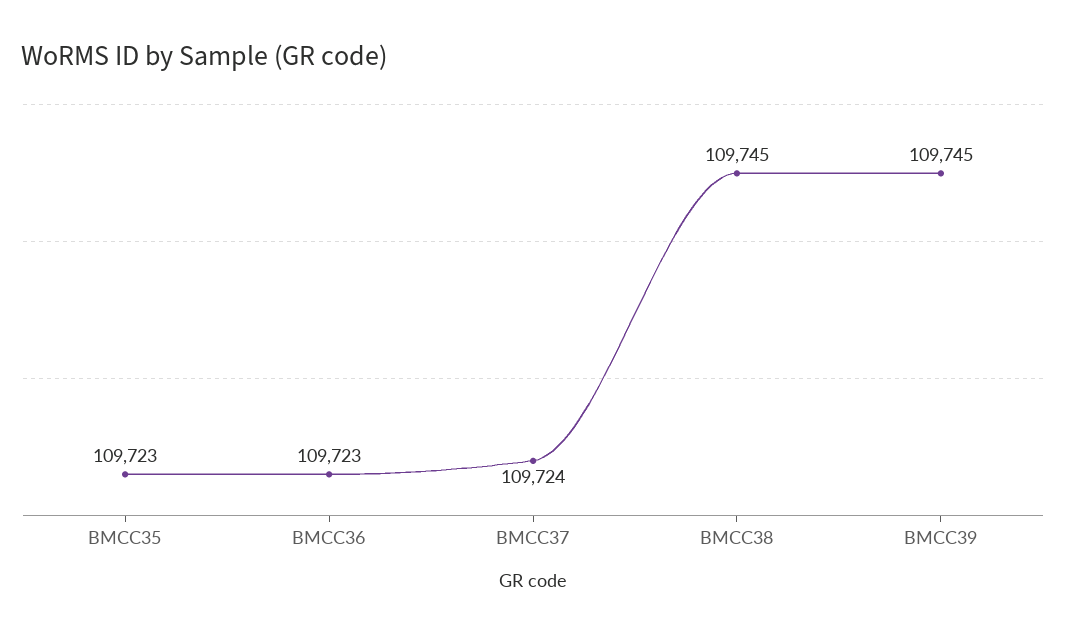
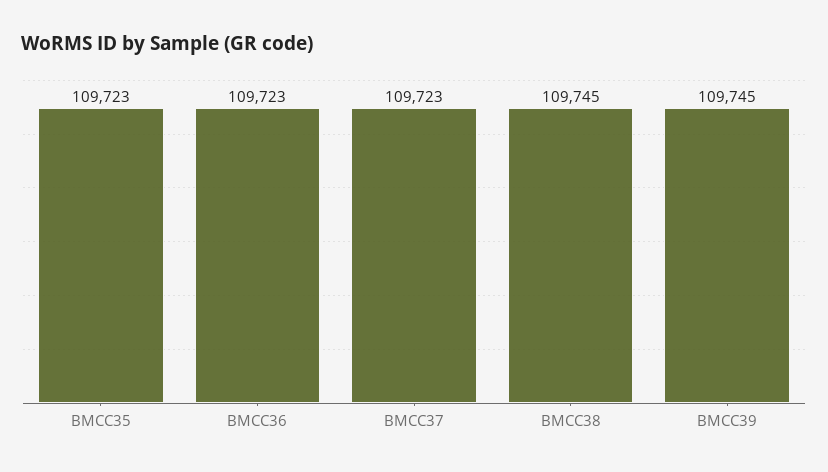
  {
    "BMCC35": 109723,
    "BMCC36": 109723,
-   "BMCC37": 109724,
+   "BMCC37": 109723,
    "BMCC38": 109745,
    "BMCC39": 109745
  }

